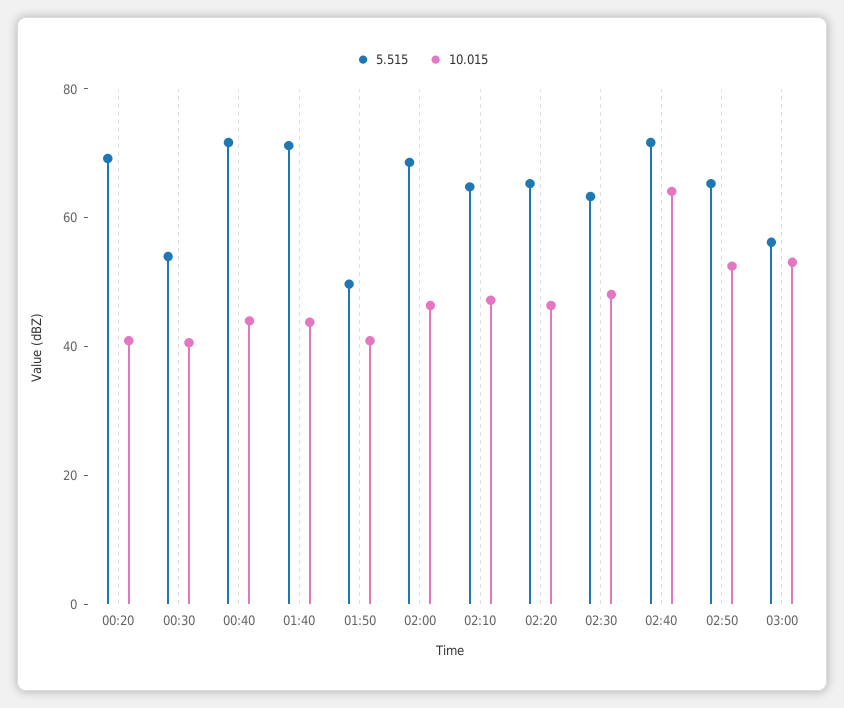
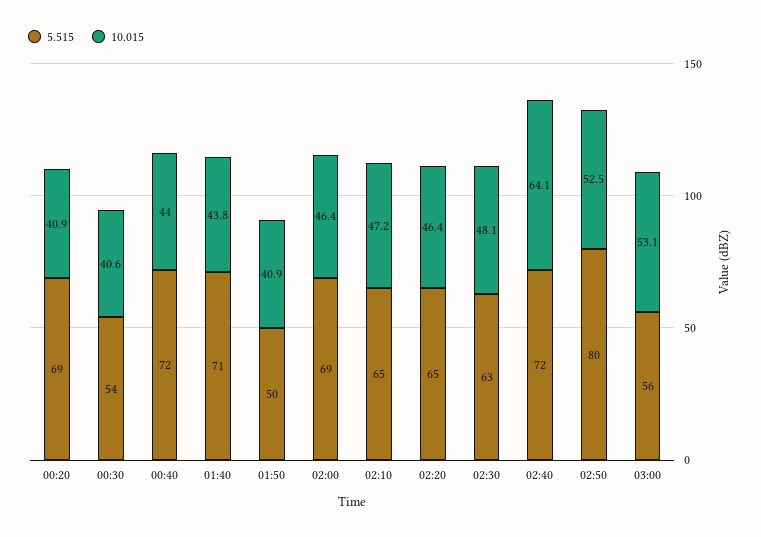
  {
    "5.515": {
      "00:20": 69,
      "00:30": 54,
      "00:40": 72,
      "01:40": 71,
      "01:50": 50,
      "02:00": 69,
      "02:10": 65,
      "02:20": 65,
      "02:30": 63,
      "02:40": 72,
-     "02:50": 65,
+     "02:50": 80,
      "03:00": 56
    },
    "10.015": {
      "00:20": 40.9,
      "00:30": 40.6,
      "00:40": 44,
      "01:40": 43.8,
      "01:50": 40.9,
      "02:00": 46.4,
      "02:10": 47.2,
      "02:20": 46.4,
      "02:30": 48.1,
      "02:40": 64.1,
      "02:50": 52.5,
      "03:00": 53.1
    }
  }

